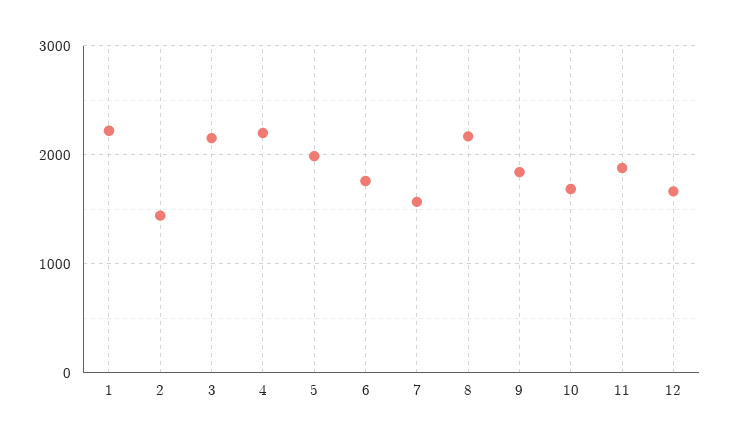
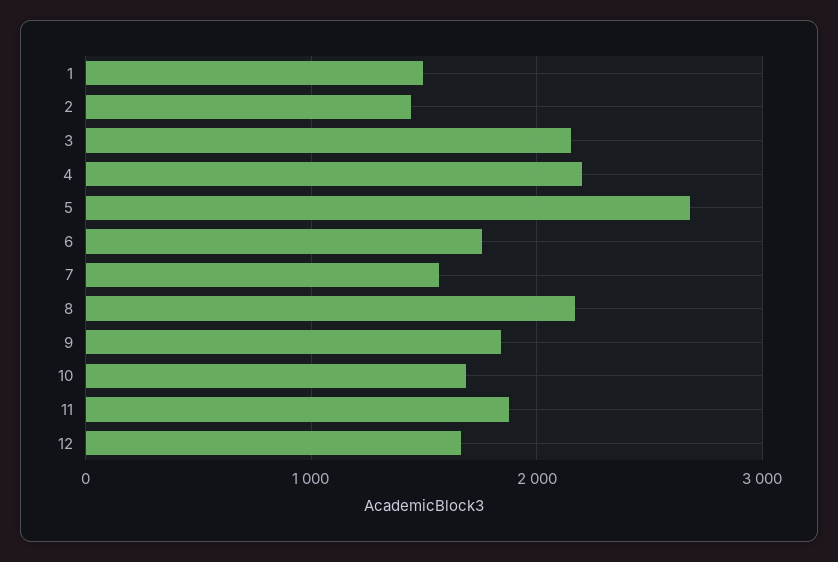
  {
-   "1": 2200,
+   "1": 1500,
    "2": 1400,
    "3": 2200,
    "4": 2200,
-   "5": 2000,
+   "5": 2700,
    "6": 1800,
    "7": 1600,
    "8": 2200,
    "9": 1800,
    "10": 1700,
    "11": 1900,
    "12": 1700
  }

